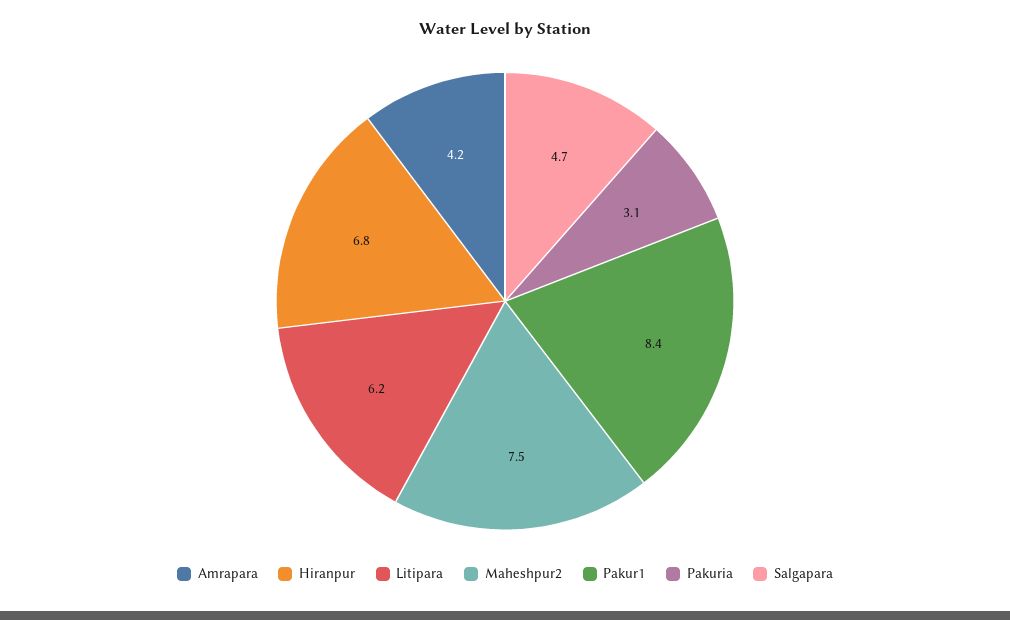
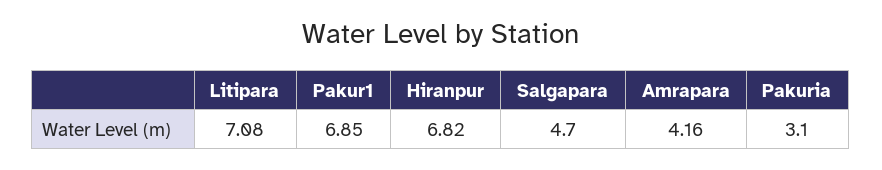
  {
    "Amrapara": 4.16,
    "Hiranpur": 6.82,
-   "Litipara": 6.2,
+   "Litipara": 7.08,
-   "Maheshpur2": 7.5,
-   "Pakur1": 8.4,
+   "Pakur1": 6.85,
    "Pakuria": 3.1,
    "Salgapara": 4.7
  }

